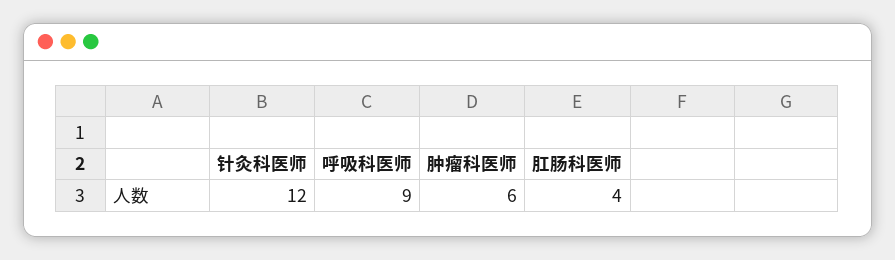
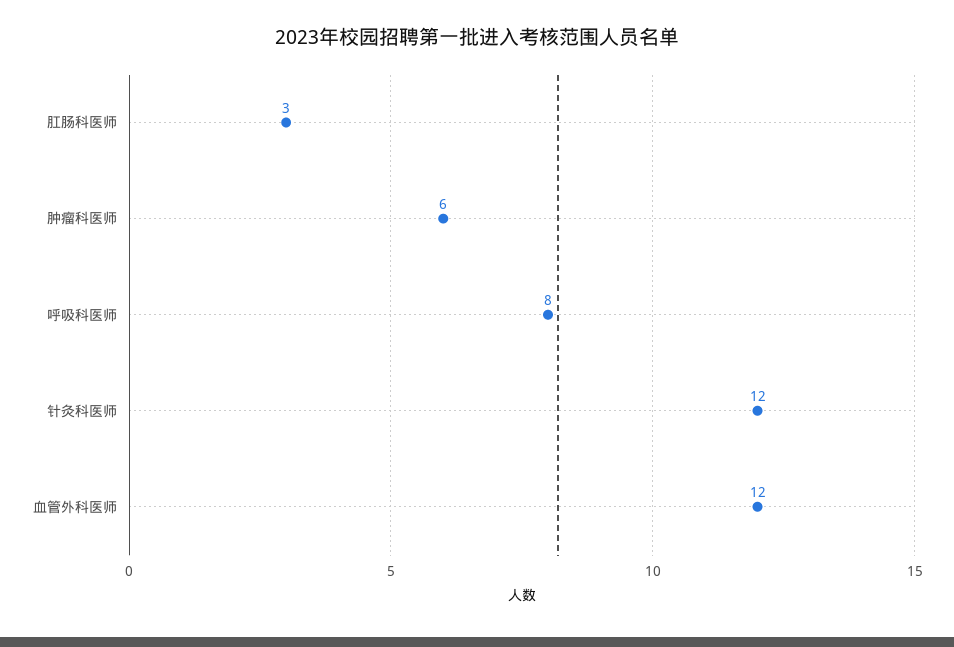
  {
    "针灸科医师": 12,
-   "呼吸科医师": 9,
+   "呼吸科医师": 8,
    "肿瘤科医师": 6,
-   "肛肠科医师": 4
+   "肛肠科医师": 3,
+   "血管外科医师": 12
  }

